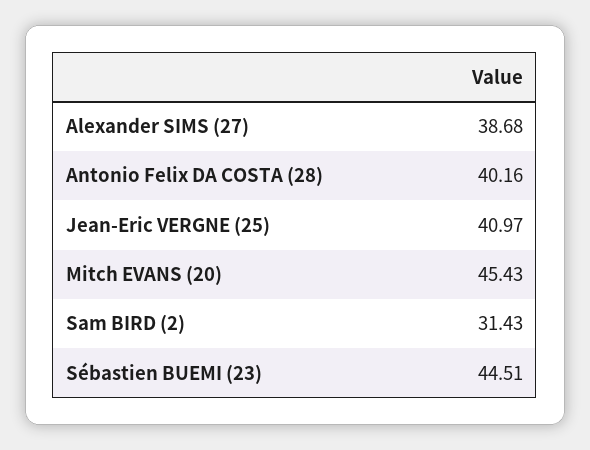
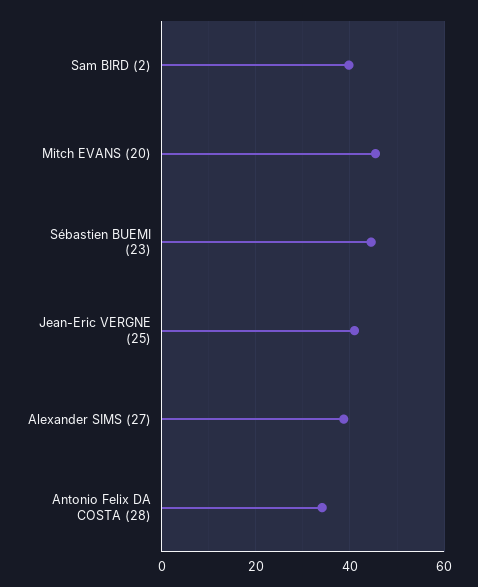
  {
    "Alexander SIMS (27)": 38.68,
-   "Antonio Felix DA COSTA (28)": 40.16,
+   "Antonio Felix DA COSTA (28)": 34,
    "Jean-Eric VERGNE (25)": 40.97,
    "Mitch EVANS (20)": 45.43,
-   "Sam BIRD (2)": 31.43,
+   "Sam BIRD (2)": 40,
    "Sébastien BUEMI (23)": 44.51
  }

